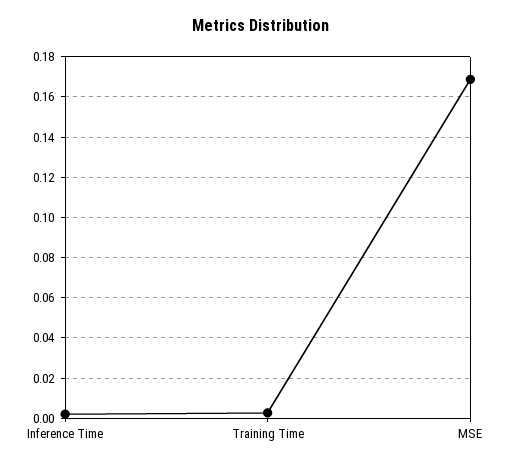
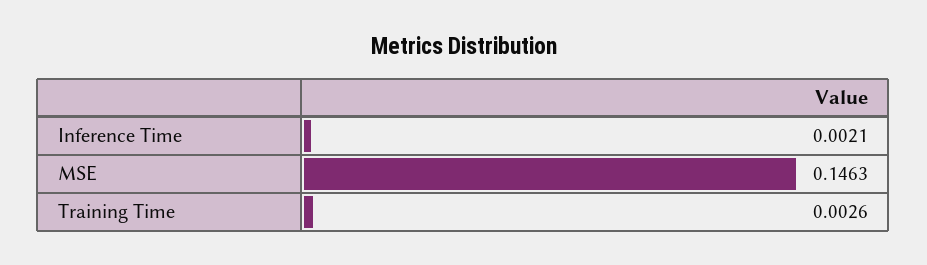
  {
    "Inference Time": 0.0021,
    "Training Time": 0.0026,
-   "MSE": 0.17
+   "MSE": 0.1463
  }

